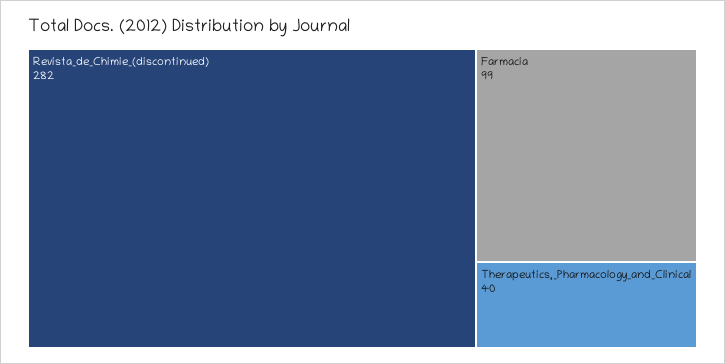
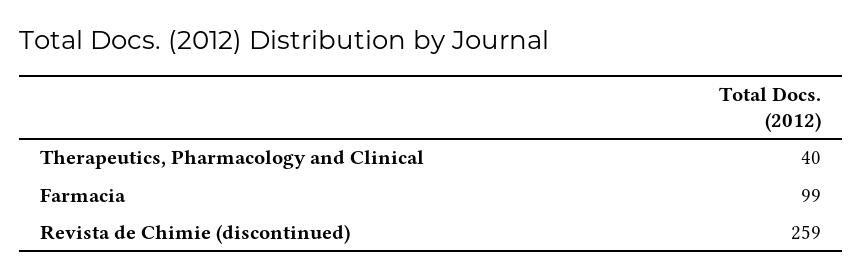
  {
-   "Revista_de_Chimie_(discontinued)": 282,
+   "Revista_de_Chimie_(discontinued)": 259,
    "Farmacia": 99,
    "Therapeutics,_Pharmacology_and_Clinical": 40
  }

